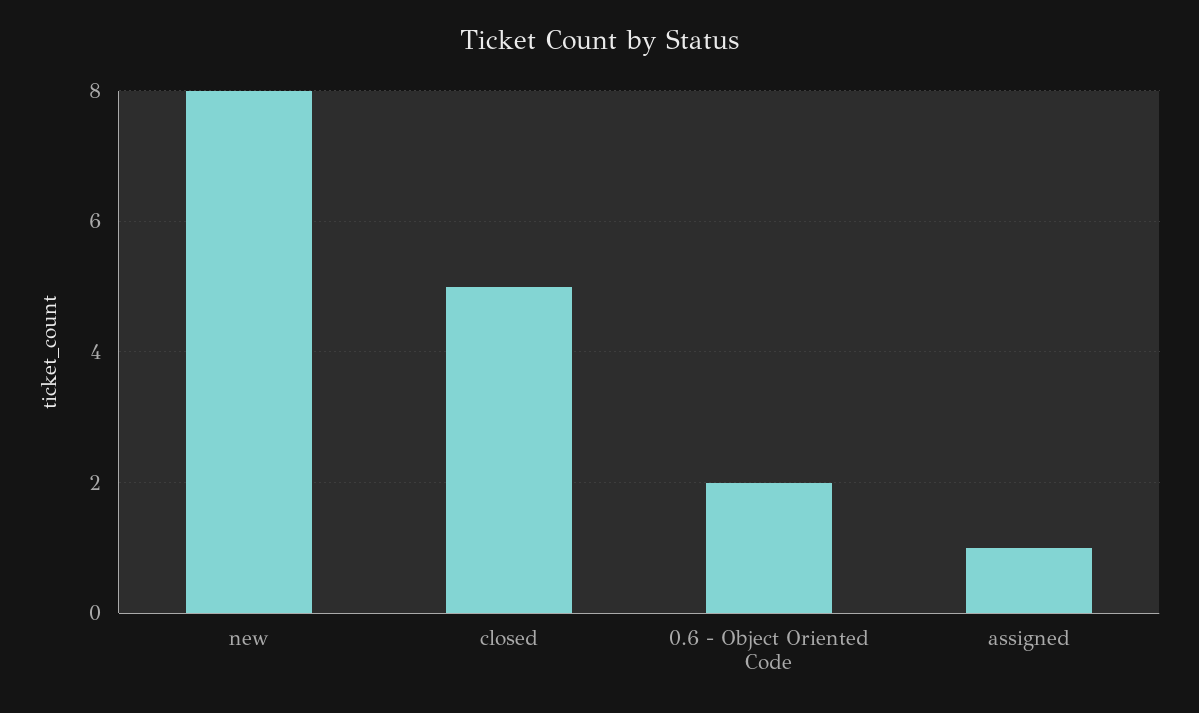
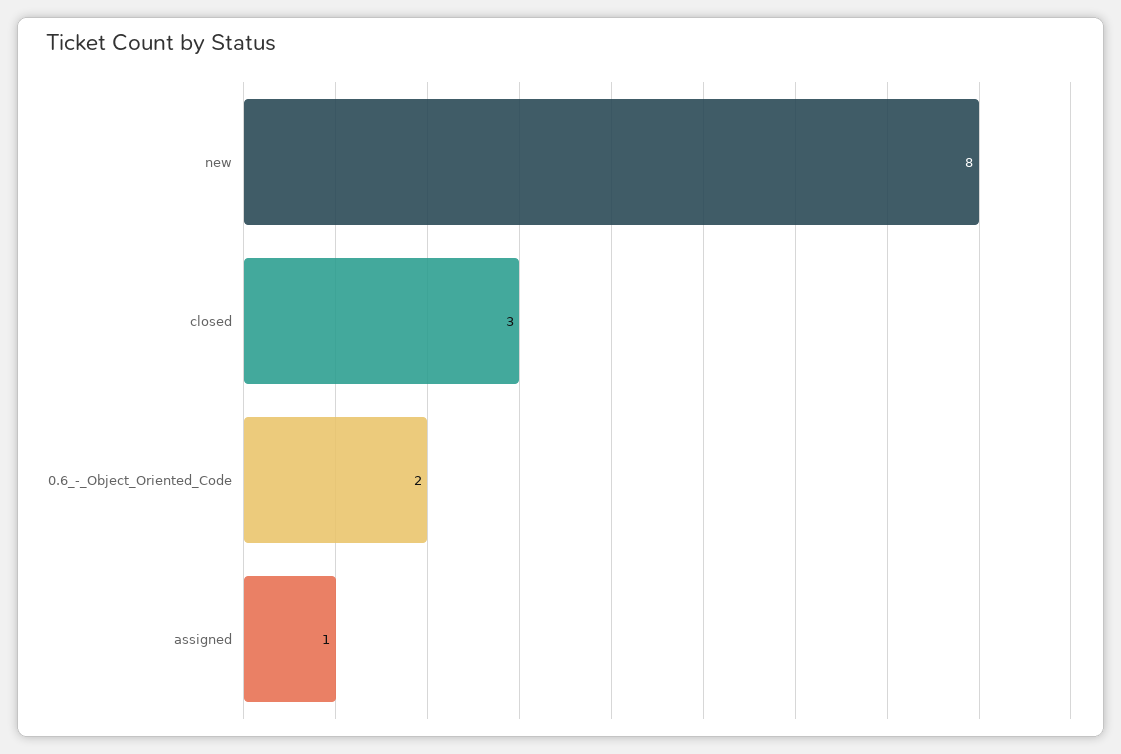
  {
    "new": 8,
-   "closed": 5,
+   "closed": 3,
    "0.6 - Object Oriented Code": 2,
    "assigned": 1
  }

